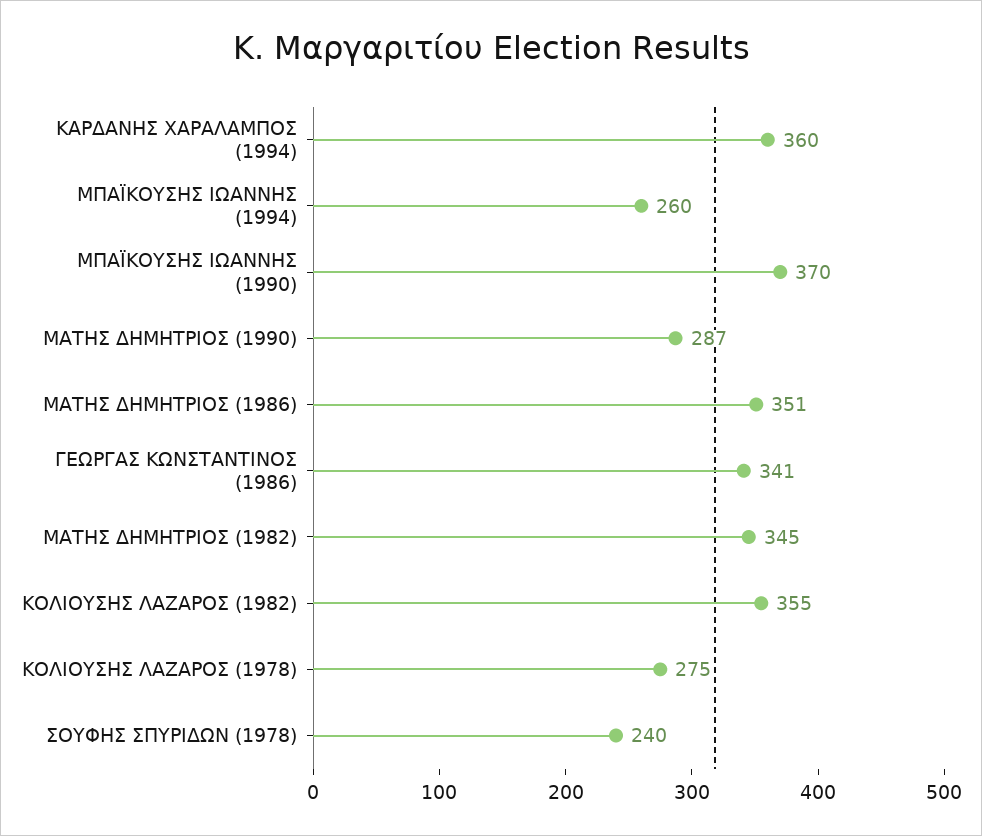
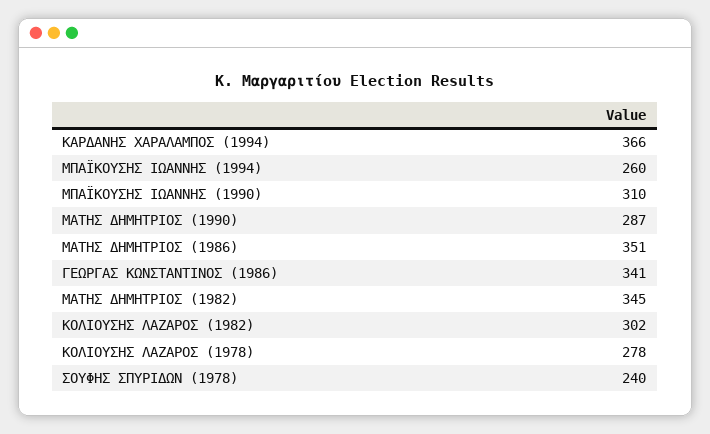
  {
-   "ΚΑΡΔΑΝΗΣ ΧΑΡΑΛΑΜΠΟΣ (1994)": 360,
+   "ΚΑΡΔΑΝΗΣ ΧΑΡΑΛΑΜΠΟΣ (1994)": 366,
    "ΜΠΑΪΚΟΥΣΗΣ ΙΩΑΝΝΗΣ (1994)": 260,
-   "ΜΠΑΪΚΟΥΣΗΣ ΙΩΑΝΝΗΣ (1990)": 370,
+   "ΜΠΑΪΚΟΥΣΗΣ ΙΩΑΝΝΗΣ (1990)": 310,
    "ΜΑΤΗΣ ΔΗΜΗΤΡΙΟΣ (1990)": 287,
    "ΜΑΤΗΣ ΔΗΜΗΤΡΙΟΣ (1986)": 351,
    "ΓΕΩΡΓΑΣ ΚΩΝΣΤΑΝΤΙΝΟΣ (1986)": 341,
    "ΜΑΤΗΣ ΔΗΜΗΤΡΙΟΣ (1982)": 345,
-   "ΚΟΛΙΟΥΣΗΣ ΛΑΖΑΡΟΣ (1982)": 355,
+   "ΚΟΛΙΟΥΣΗΣ ΛΑΖΑΡΟΣ (1982)": 302,
-   "ΚΟΛΙΟΥΣΗΣ ΛΑΖΑΡΟΣ (1978)": 275,
+   "ΚΟΛΙΟΥΣΗΣ ΛΑΖΑΡΟΣ (1978)": 278,
    "ΣΟΥΦΗΣ ΣΠΥΡΙΔΩΝ (1978)": 240
  }

